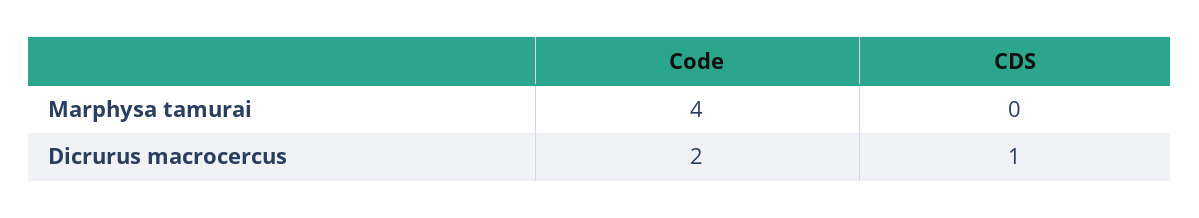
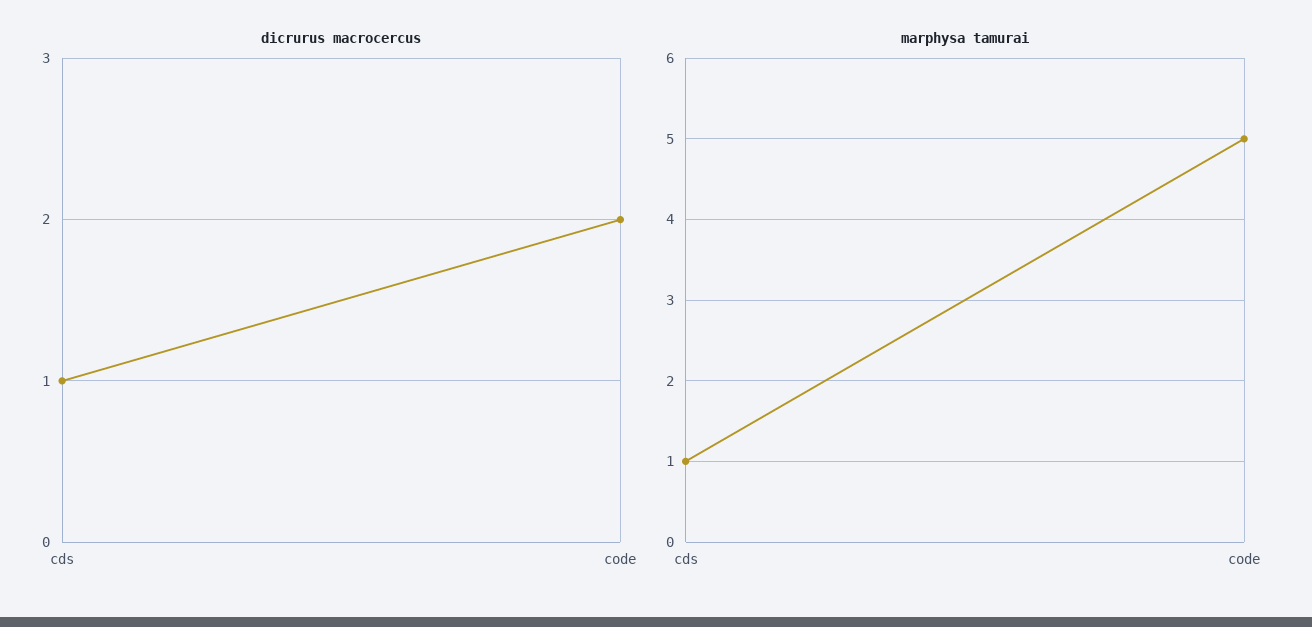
  {
    "Marphysa tamurai": {
-     "Code": 4,
+     "Code": 5,
-     "CDS": 0
+     "CDS": 1
    },
    "Dicrurus macrocercus": {
      "Code": 2,
      "CDS": 1
    }
  }

